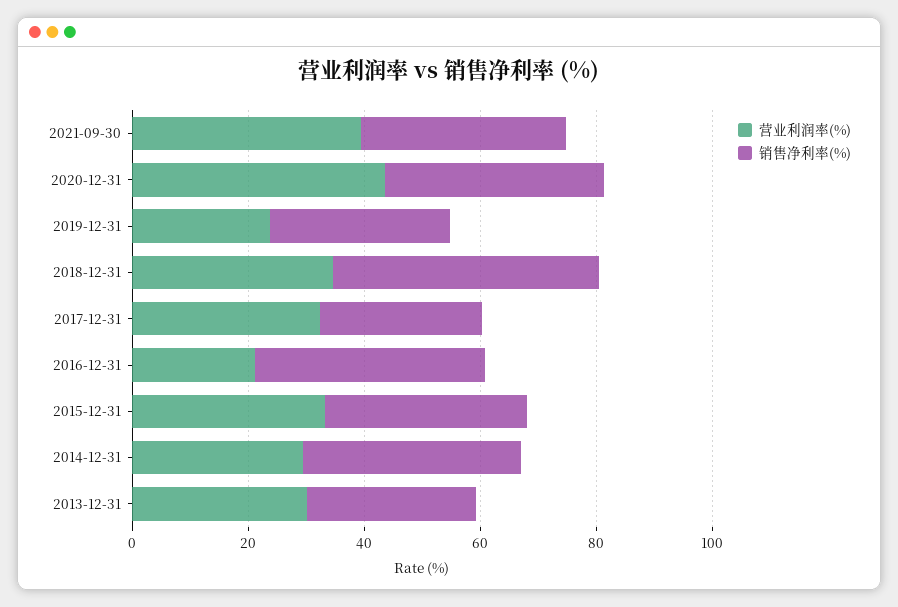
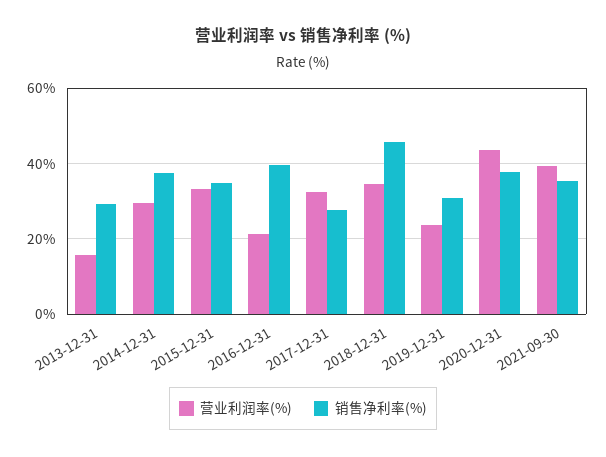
  {
    "营业利润率(%)": {
      "2021-09-30": 40,
      "2020-12-31": 44,
      "2019-12-31": 24,
      "2018-12-31": 34,
      "2017-12-31": 32,
      "2016-12-31": 22,
      "2015-12-31": 34,
      "2014-12-31": 30,
-     "2013-12-31": 30
+     "2013-12-31": 16
    },
    "销售净利率(%)": {
      "2021-09-30": 36,
      "2020-12-31": 38,
      "2019-12-31": 32,
      "2018-12-31": 46,
      "2017-12-31": 28,
      "2016-12-31": 40,
      "2015-12-31": 34,
      "2014-12-31": 38,
      "2013-12-31": 30
    }
  }

